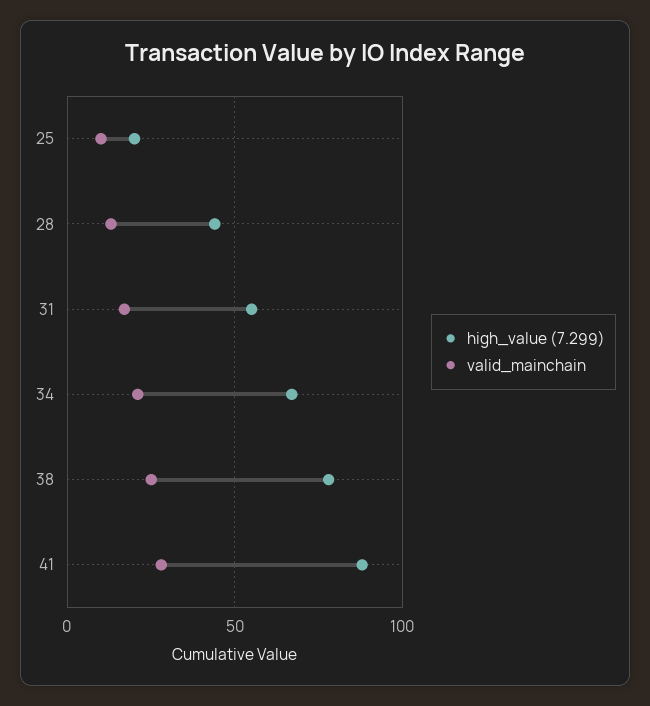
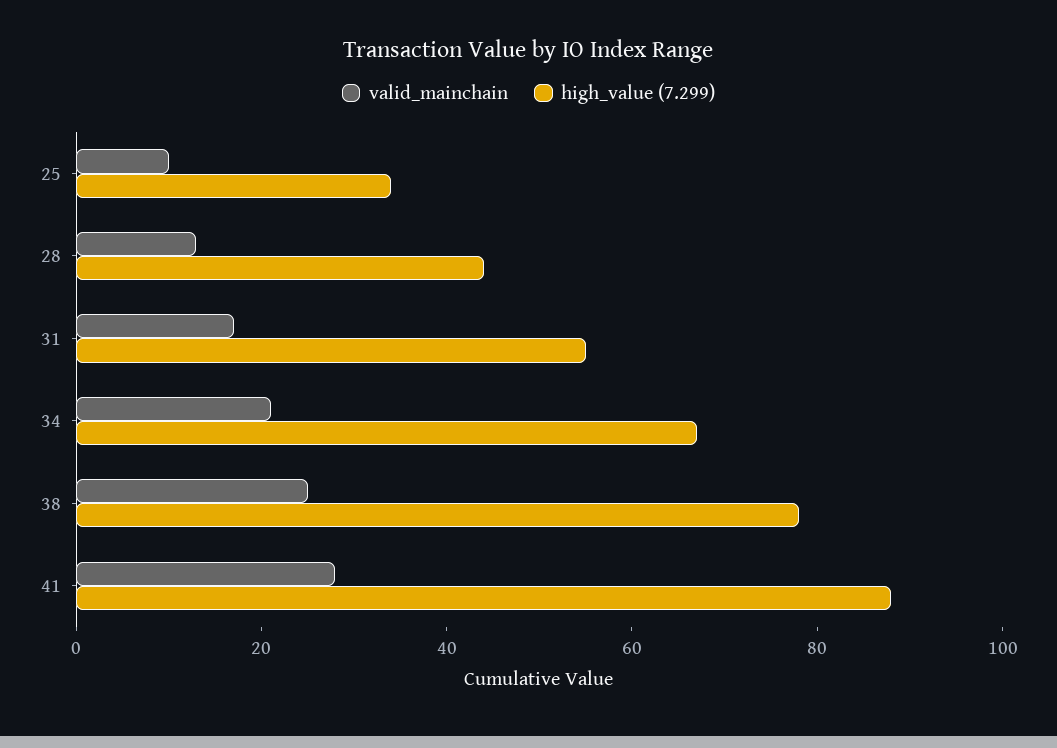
  {
    "high_value (7.299)": {
-     "25": 20,
+     "25": 35,
      "28": 45,
      "31": 55,
      "34": 65,
      "38": 80,
      "41": 90
    },
    "valid_mainchain": {
      "25": 10,
      "28": 15,
      "31": 15,
      "34": 20,
      "38": 25,
      "41": 30
    }
  }

